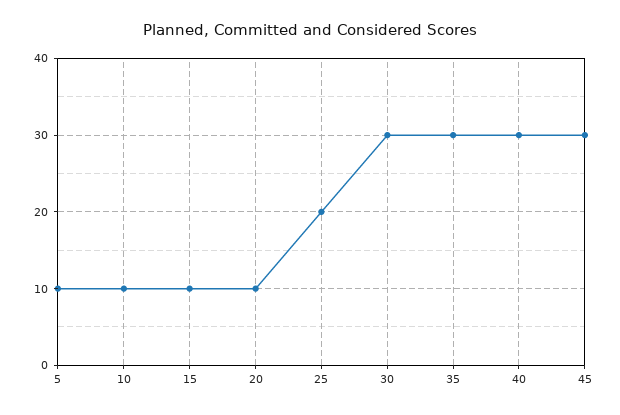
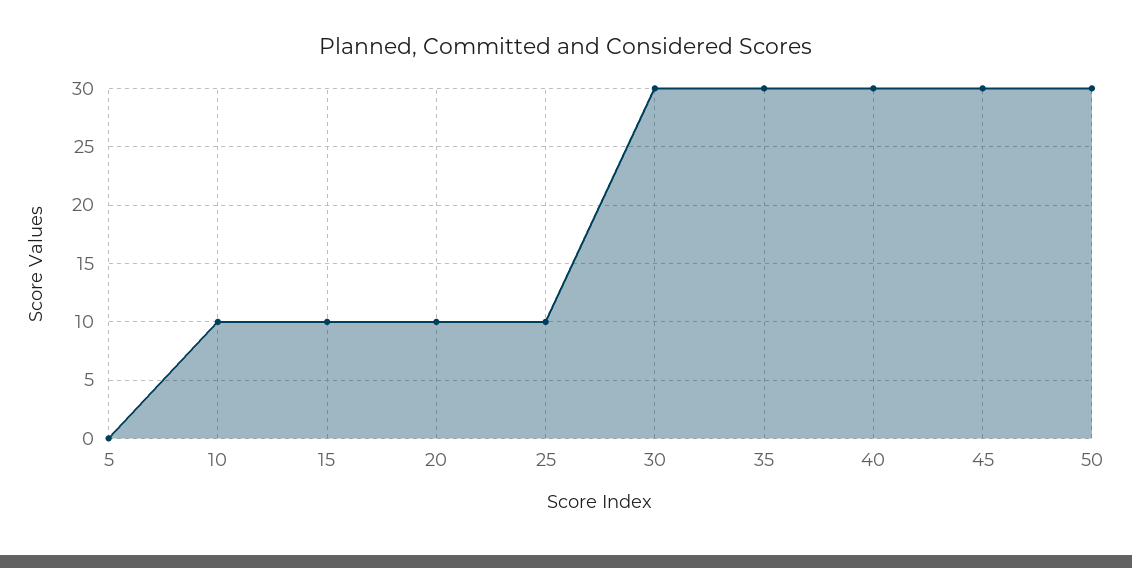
  {
-   "5": 10,
+   "5": 0,
    "10": 10,
    "15": 10,
    "20": 10,
-   "25": 20,
+   "25": 10,
    "30": 30,
    "35": 30,
    "40": 30,
-   "45": 30
+   "45": 30,
+   "50": 30
  }

